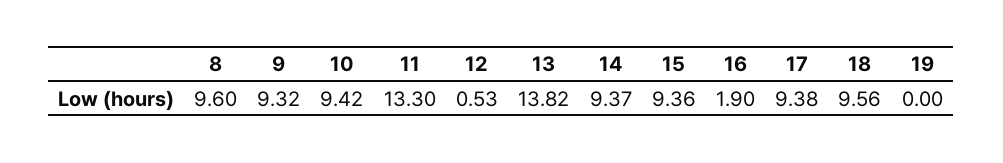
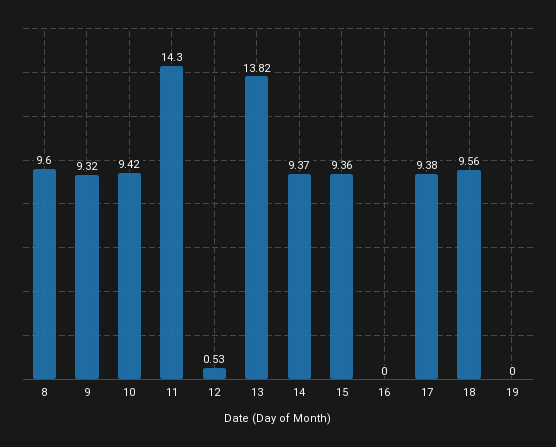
  {
    "8": 9.6,
    "9": 9.32,
    "10": 9.42,
-   "11": 13.3,
+   "11": 14.3,
    "12": 0.53,
    "13": 13.82,
    "14": 9.37,
    "15": 9.36,
-   "16": 1.9,
+   "16": 0,
    "17": 9.38,
    "18": 9.56,
    "19": 0
  }

